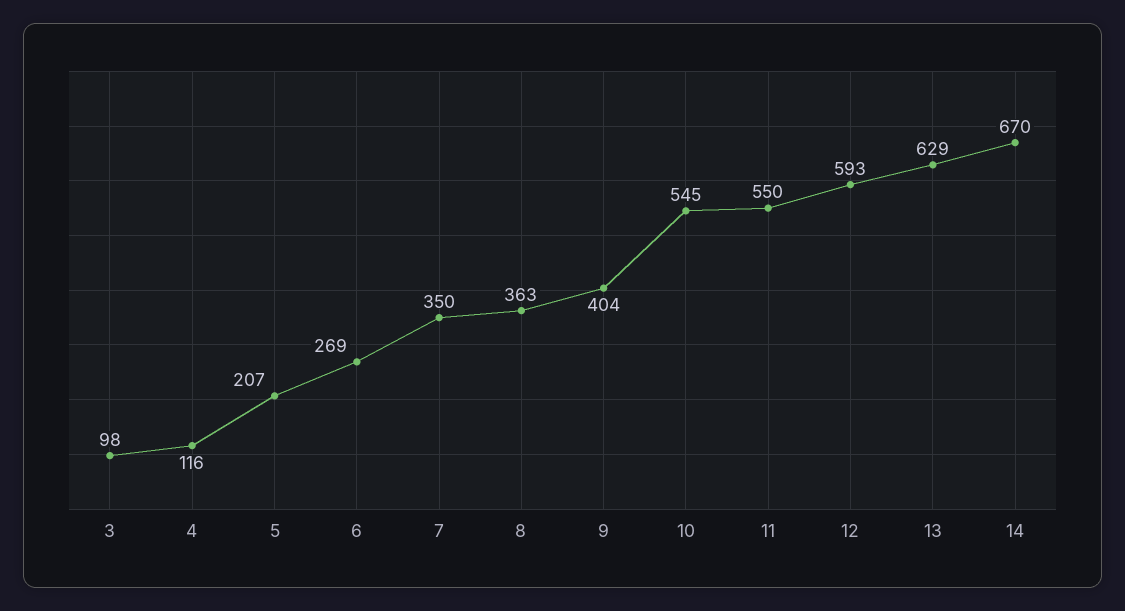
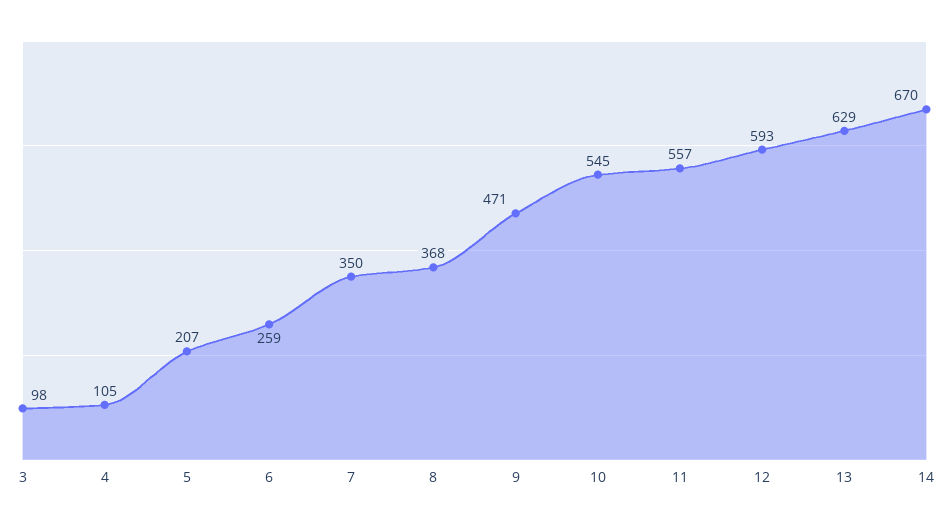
  {
    "3": 98,
-   "4": 116,
+   "4": 105,
    "5": 207,
-   "6": 269,
+   "6": 259,
    "7": 350,
-   "8": 363,
+   "8": 368,
-   "9": 404,
+   "9": 471,
    "10": 545,
-   "11": 550,
+   "11": 557,
    "12": 593,
    "13": 629,
    "14": 670
  }

